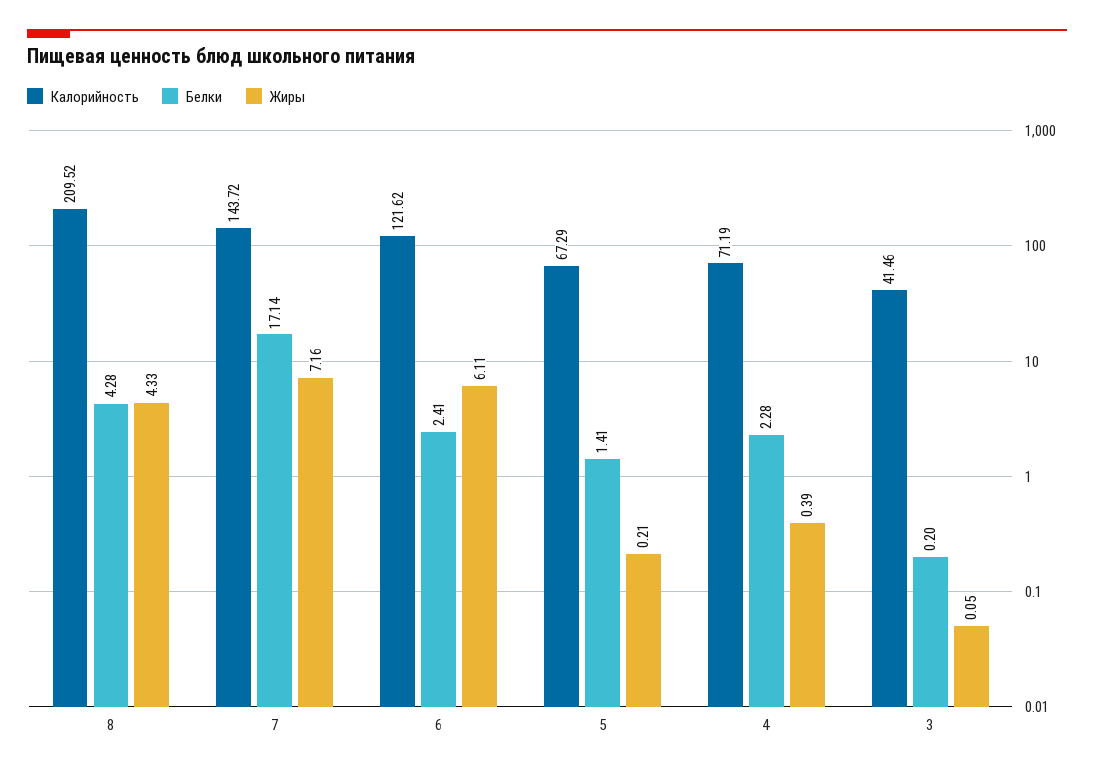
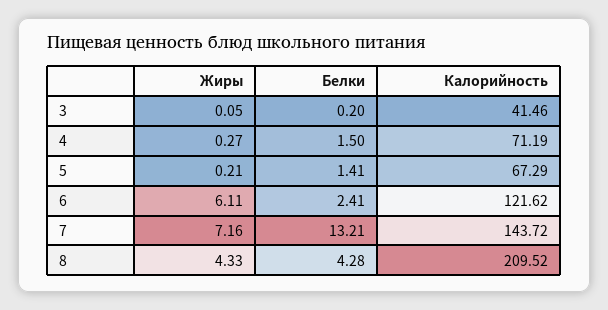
  {
    "Калорийность": {
      "8": 209.52,
      "7": 143.72,
      "6": 121.62,
      "5": 67.29,
      "4": 71.19,
      "3": 41.46
    },
    "Белки": {
      "8": 4.28,
-     "7": 17.14,
+     "7": 13.21,
      "6": 2.41,
      "5": 1.41,
-     "4": 2.28,
+     "4": 1.5,
      "3": 0.2
    },
    "Жиры": {
      "8": 4.33,
      "7": 7.16,
      "6": 6.11,
      "5": 0.21,
-     "4": 0.39,
+     "4": 0.27,
      "3": 0.05
    }
  }

